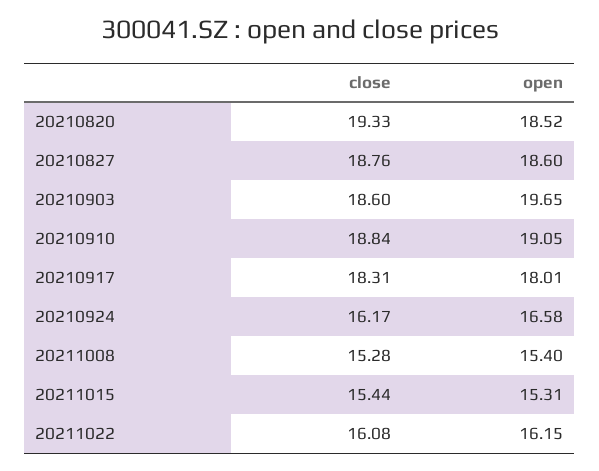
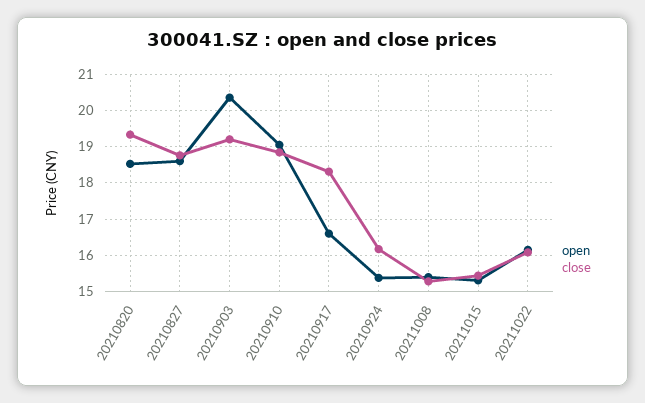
  {
    "close": {
      "20210820": 19.33,
      "20210827": 18.76,
-     "20210903": 18.6,
+     "20210903": 19.2,
      "20210910": 18.84,
      "20210917": 18.31,
      "20210924": 16.17,
      "20211008": 15.28,
      "20211015": 15.44,
      "20211022": 16.08
    },
    "open": {
      "20210820": 18.52,
      "20210827": 18.6,
-     "20210903": 19.65,
+     "20210903": 20.4,
      "20210910": 19.05,
-     "20210917": 18.01,
+     "20210917": 16.6,
-     "20210924": 16.58,
+     "20210924": 15.4,
      "20211008": 15.4,
      "20211015": 15.31,
      "20211022": 16.15
    }
  }

